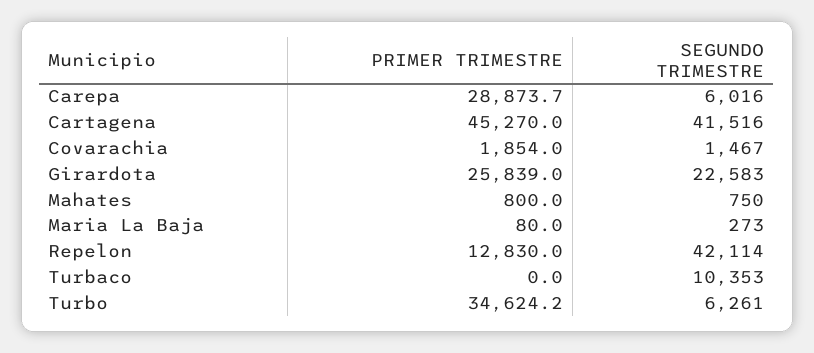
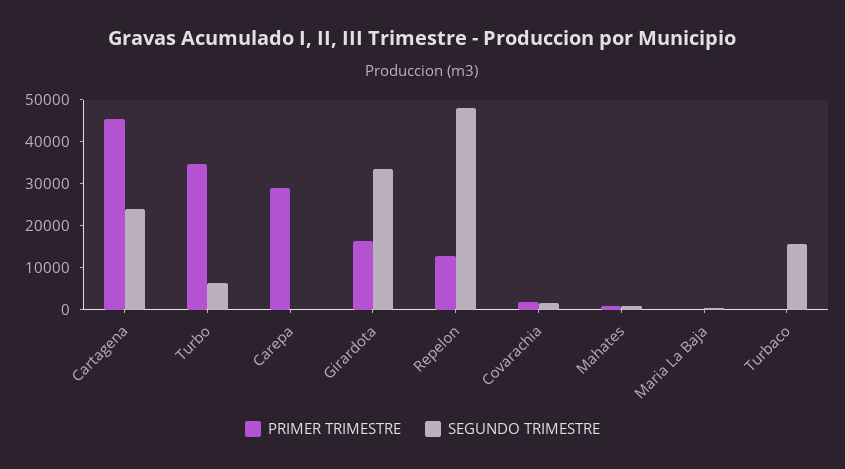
  {
    "PRIMER TRIMESTRE": {
      "Carepa": 28873.7,
      "Cartagena": 45270,
      "Covarachia": 1854,
-     "Girardota": 25839,
+     "Girardota": 16000,
      "Mahates": 800,
      "Maria La Baja": 80,
      "Repelon": 12830,
      "Turbaco": 0,
      "Turbo": 34624.2
    },
    "SEGUNDO TRIMESTRE": {
-     "Carepa": 6016,
+     "Carepa": 0,
-     "Cartagena": 41516,
+     "Cartagena": 24000,
      "Covarachia": 1467,
-     "Girardota": 22583,
+     "Girardota": 34000,
      "Mahates": 750,
      "Maria La Baja": 273,
-     "Repelon": 42114,
+     "Repelon": 48000,
-     "Turbaco": 10353,
+     "Turbaco": 16000,
      "Turbo": 6261
    }
  }

